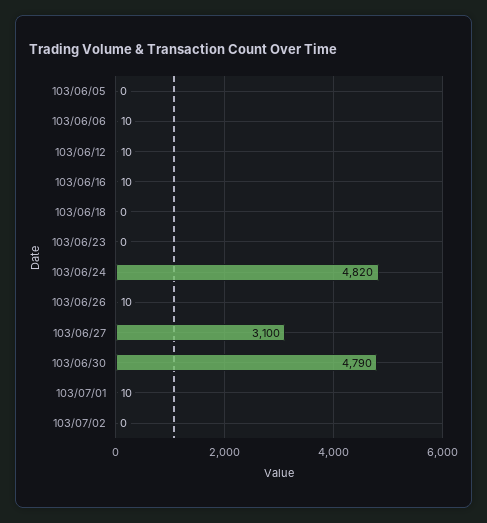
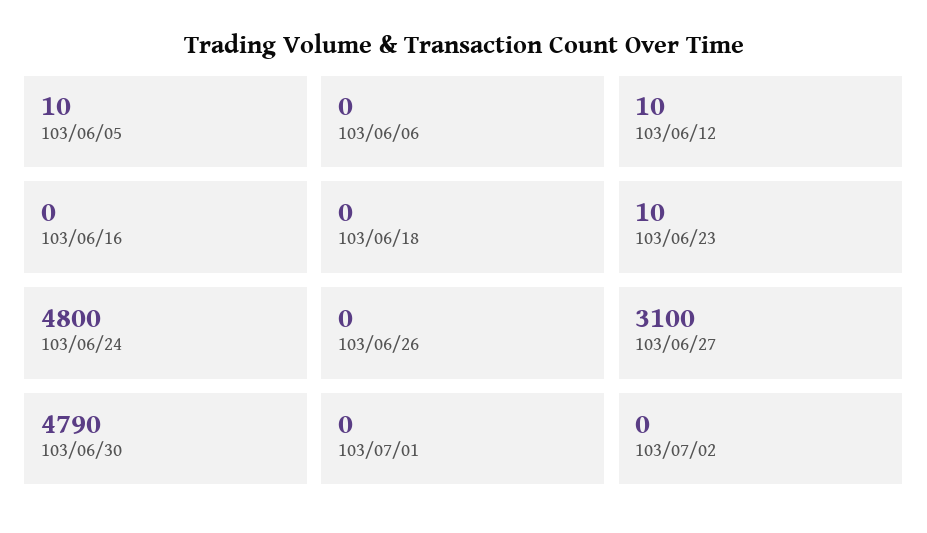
  {
-   "103/06/05": 0,
+   "103/06/05": 10,
-   "103/06/06": 10,
+   "103/06/06": 0,
    "103/06/12": 10,
-   "103/06/16": 10,
+   "103/06/16": 0,
    "103/06/18": 0,
-   "103/06/23": 0,
+   "103/06/23": 10,
-   "103/06/24": 4820,
+   "103/06/24": 4800,
-   "103/06/26": 10,
+   "103/06/26": 0,
    "103/06/27": 3100,
    "103/06/30": 4790,
-   "103/07/01": 10,
+   "103/07/01": 0,
    "103/07/02": 0
  }

